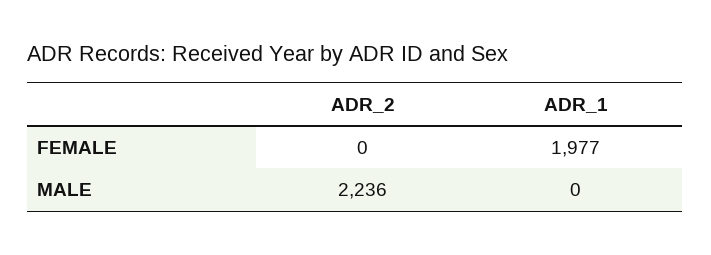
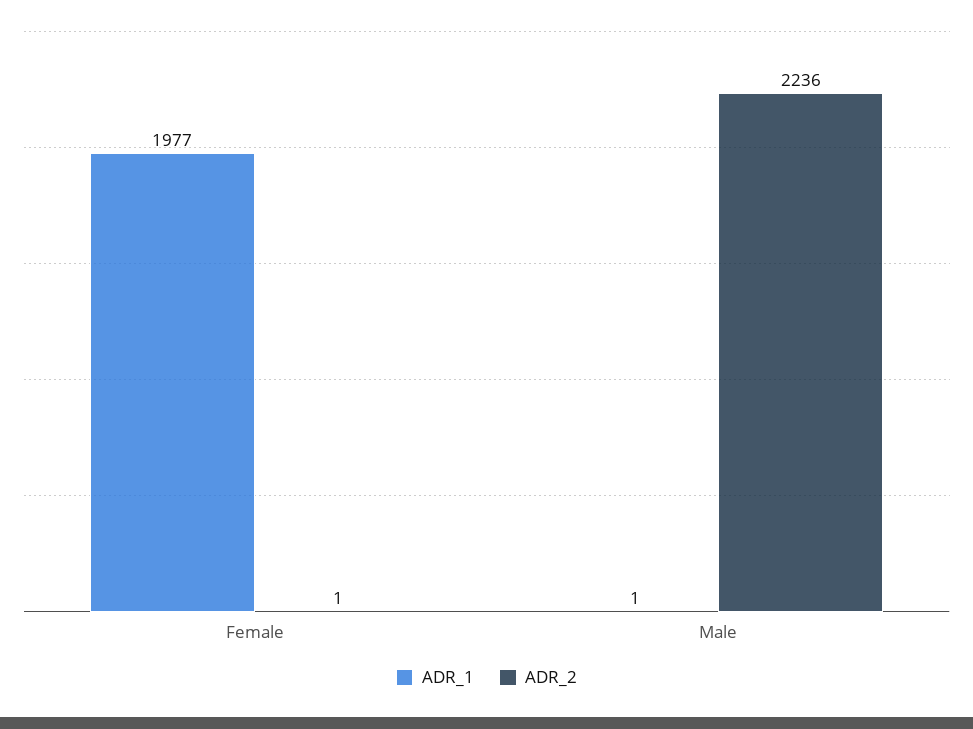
  {
    "ADR_2": {
-     "FEMALE": 0,
+     "FEMALE": 1,
      "MALE": 2236
    },
    "ADR_1": {
      "FEMALE": 1977,
-     "MALE": 0
+     "MALE": 1
    }
  }

